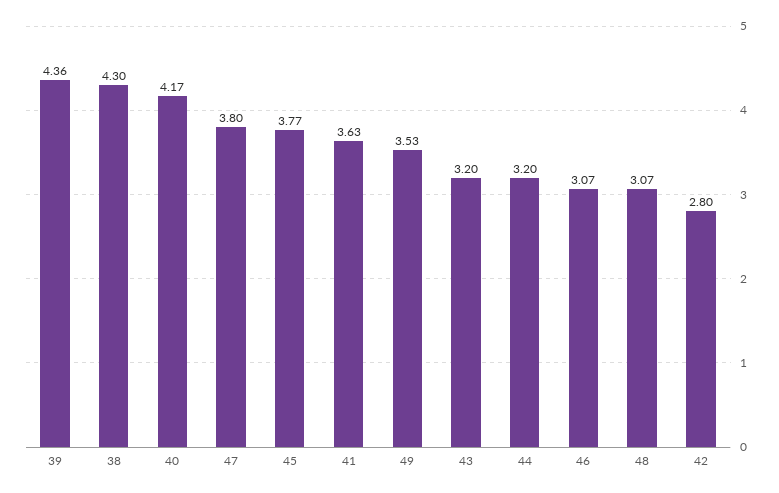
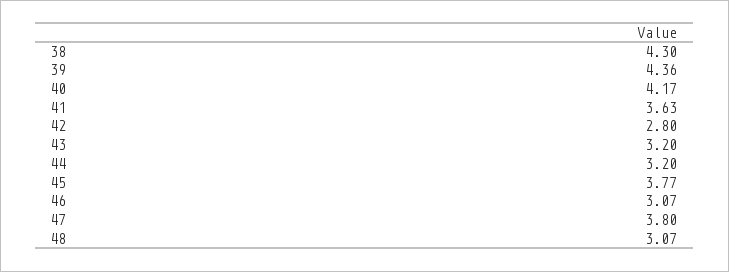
  {
    "39": 4.36,
    "38": 4.3,
    "40": 4.17,
    "47": 3.8,
    "45": 3.77,
    "41": 3.63,
-   "49": 3.53,
    "43": 3.2,
    "44": 3.2,
    "46": 3.07,
    "48": 3.07,
    "42": 2.8
  }

